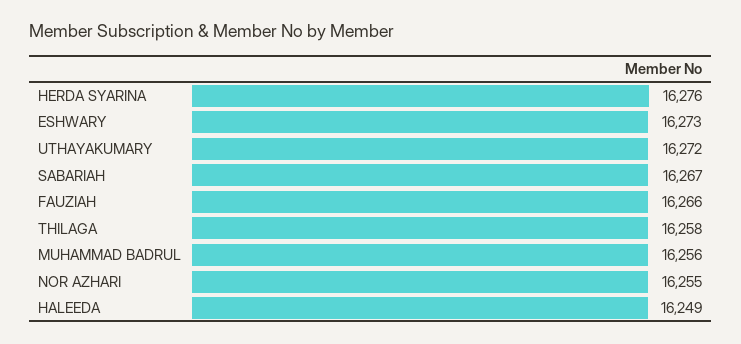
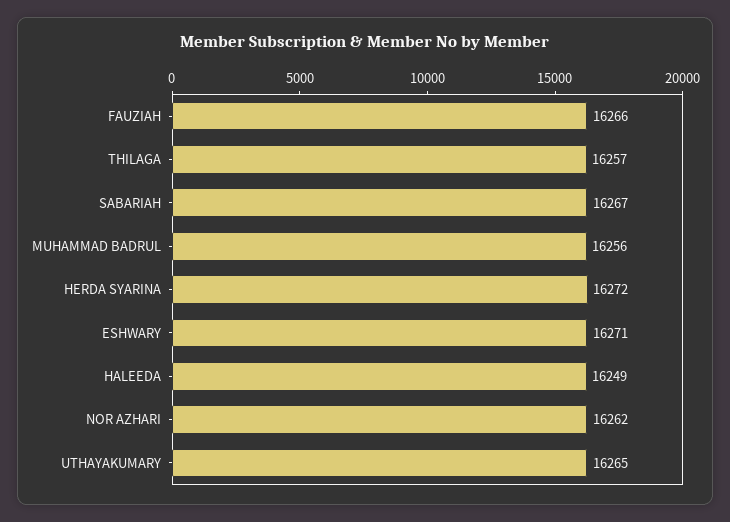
  {
-   "HERDA SYARINA": 16276,
+   "HERDA SYARINA": 16272,
-   "ESHWARY": 16273,
+   "ESHWARY": 16271,
-   "UTHAYAKUMARY": 16272,
+   "UTHAYAKUMARY": 16265,
    "SABARIAH": 16267,
    "FAUZIAH": 16266,
-   "THILAGA": 16258,
+   "THILAGA": 16257,
    "MUHAMMAD BADRUL": 16256,
-   "NOR AZHARI": 16255,
+   "NOR AZHARI": 16262,
    "HALEEDA": 16249
  }

